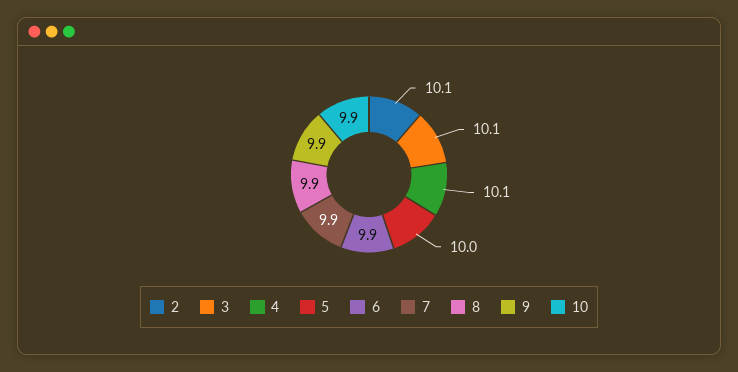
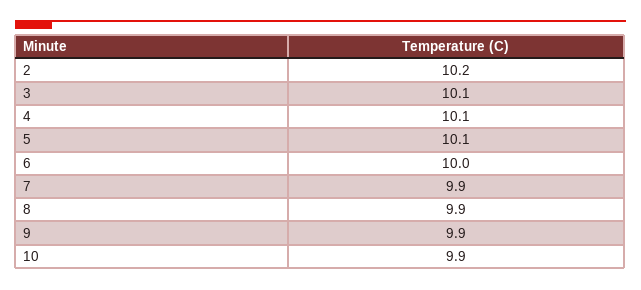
  {
-   "2": 10.1,
+   "2": 10.2,
    "3": 10.1,
    "4": 10.1,
-   "5": 10,
+   "5": 10.1,
-   "6": 9.9,
+   "6": 10,
    "7": 9.9,
    "8": 9.9,
    "9": 9.9,
    "10": 9.9
  }

